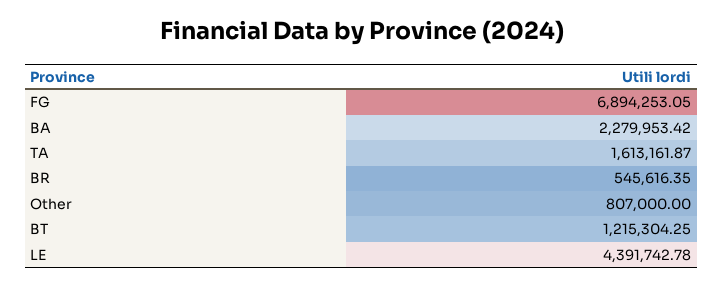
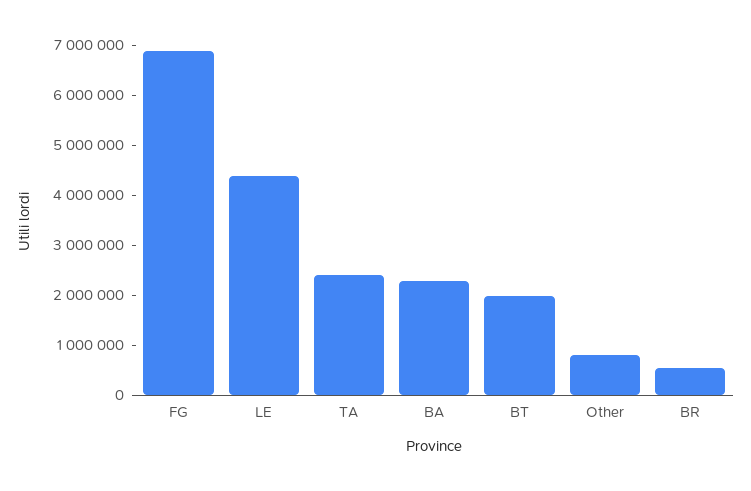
  {
    "FG": 6894253.05,
    "BA": 2279953.42,
-   "TA": 1613161.87,
+   "TA": 2400000,
    "BR": 545616.35,
    "Other": 807000,
-   "BT": 1215304.25,
+   "BT": 2000000,
    "LE": 4391742.78
  }

